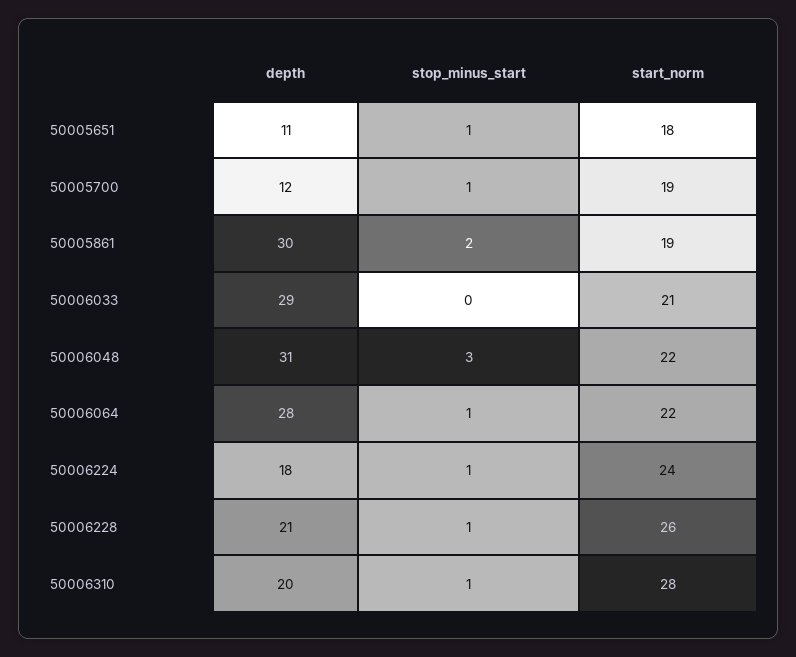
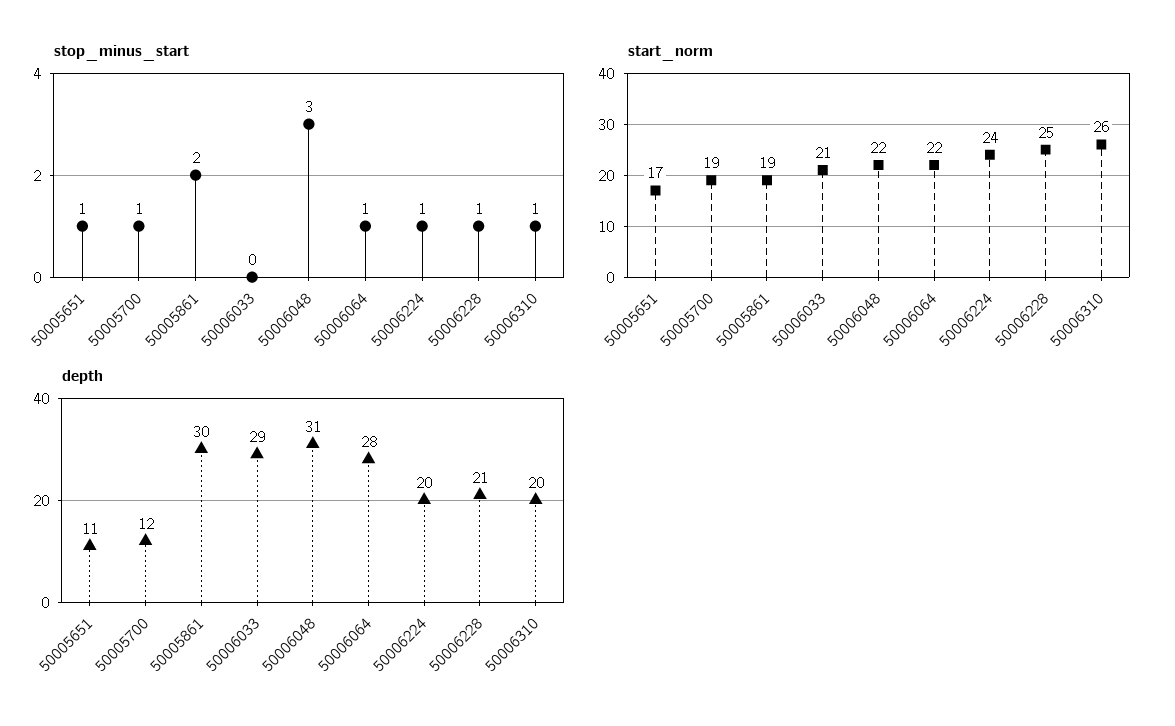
  {
    "depth": {
      "50005651": 11,
      "50005700": 12,
      "50005861": 30,
      "50006033": 29,
      "50006048": 31,
      "50006064": 28,
-     "50006224": 18,
+     "50006224": 20,
      "50006228": 21,
      "50006310": 20
    },
    "stop_minus_start": {
      "50005651": 1,
      "50005700": 1,
      "50005861": 2,
      "50006033": 0,
      "50006048": 3,
      "50006064": 1,
      "50006224": 1,
      "50006228": 1,
      "50006310": 1
    },
    "start_norm": {
-     "50005651": 18,
+     "50005651": 17,
      "50005700": 19,
      "50005861": 19,
      "50006033": 21,
      "50006048": 22,
      "50006064": 22,
      "50006224": 24,
-     "50006228": 26,
+     "50006228": 25,
-     "50006310": 28
+     "50006310": 26
    }
  }

